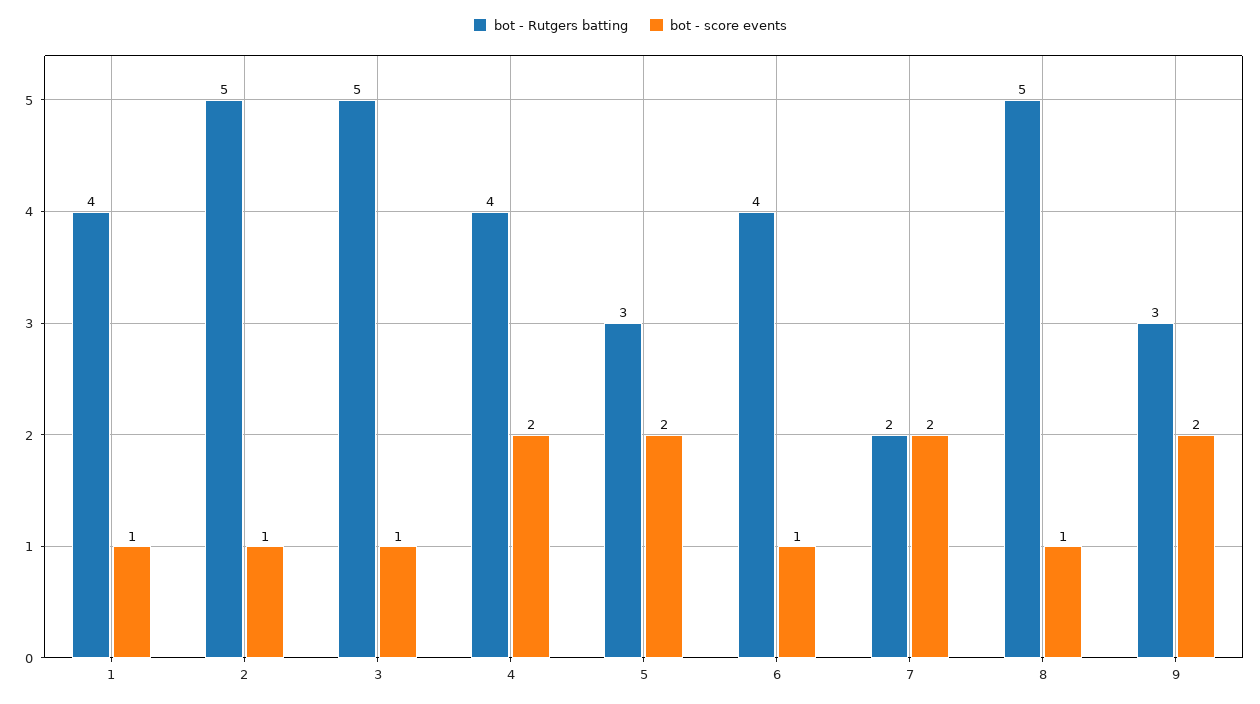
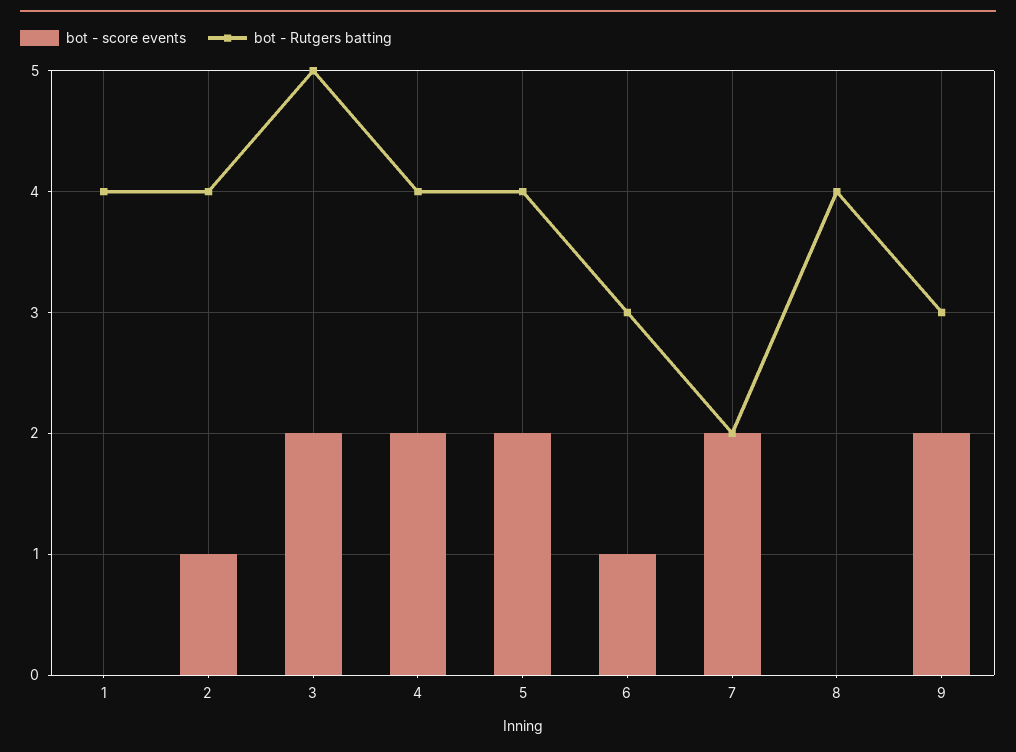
  {
    "bot - Rutgers batting": {
      "1": 4,
-     "2": 5,
+     "2": 4,
      "3": 5,
      "4": 4,
-     "5": 3,
+     "5": 4,
-     "6": 4,
+     "6": 3,
      "7": 2,
-     "8": 5,
+     "8": 4,
      "9": 3
    },
    "bot - score events": {
-     "1": 1,
+     "1": 0,
      "2": 1,
-     "3": 1,
+     "3": 2,
      "4": 2,
      "5": 2,
      "6": 1,
      "7": 2,
-     "8": 1,
+     "8": 0,
      "9": 2
    }
  }

